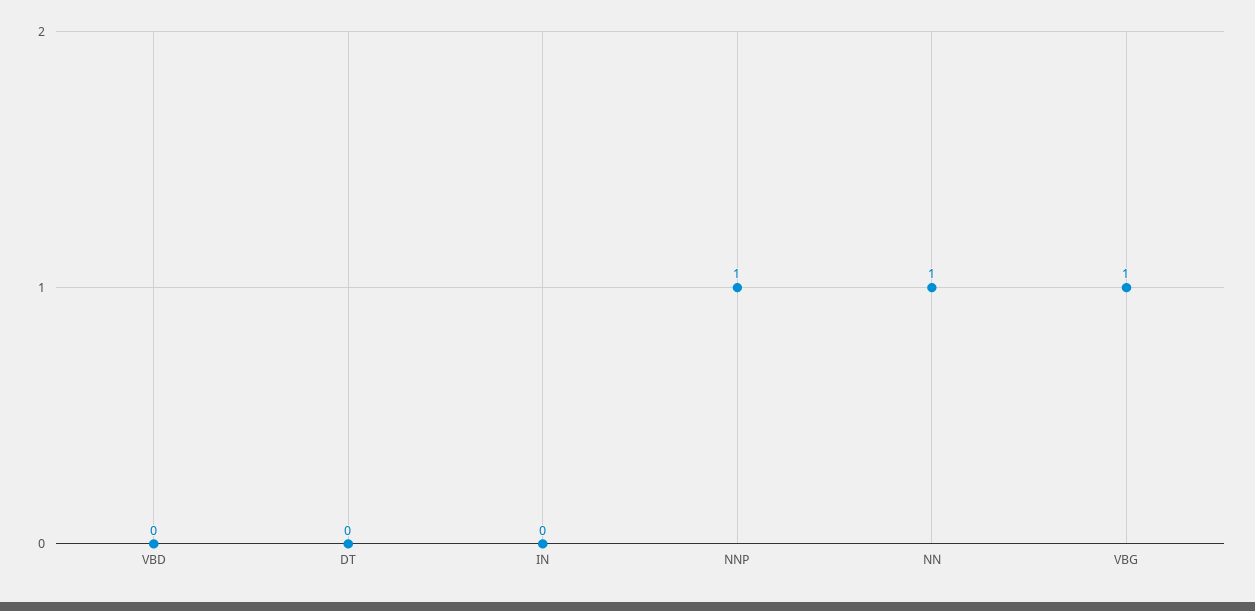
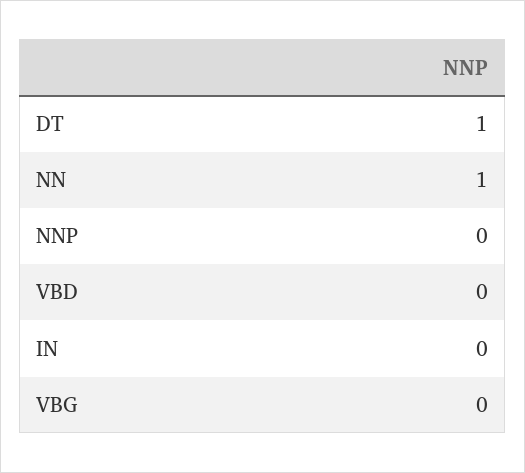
  {
    "VBD": 0,
-   "DT": 0,
+   "DT": 1,
    "IN": 0,
-   "NNP": 1,
+   "NNP": 0,
    "NN": 1,
-   "VBG": 1
+   "VBG": 0
  }

